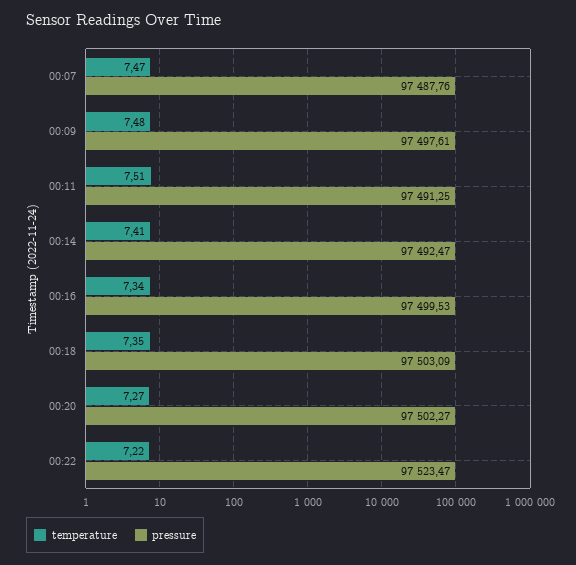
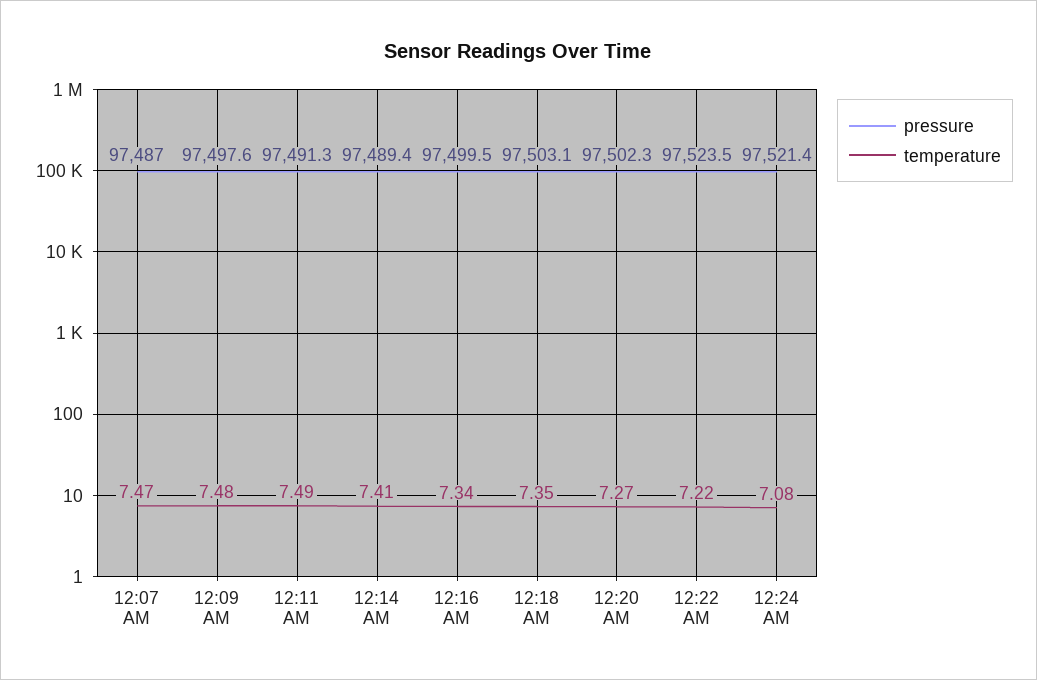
  {
    "temperature": {
      "00:07": 7.47,
      "00:09": 7.48,
-     "00:11": 7.51,
+     "00:11": 7.49,
      "00:14": 7.41,
      "00:16": 7.34,
      "00:18": 7.35,
      "00:20": 7.27,
-     "00:22": 7.22
+     "00:22": 7.22,
+     "12:24 AM": 7.08
    },
    "pressure": {
-     "00:07": 97487.76,
+     "00:07": 97487,
      "00:09": 97497.61,
      "00:11": 97491.25,
-     "00:14": 97492.47,
+     "00:14": 97489.4,
      "00:16": 97499.53,
      "00:18": 97503.09,
      "00:20": 97502.27,
-     "00:22": 97523.47
+     "00:22": 97523.47,
+     "12:24 AM": 97521.4
    }
  }

